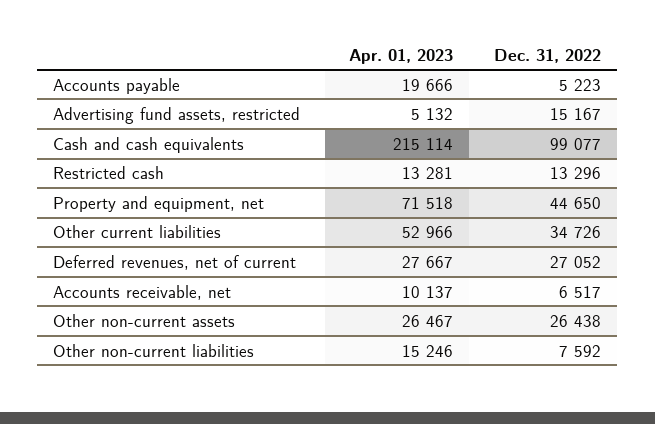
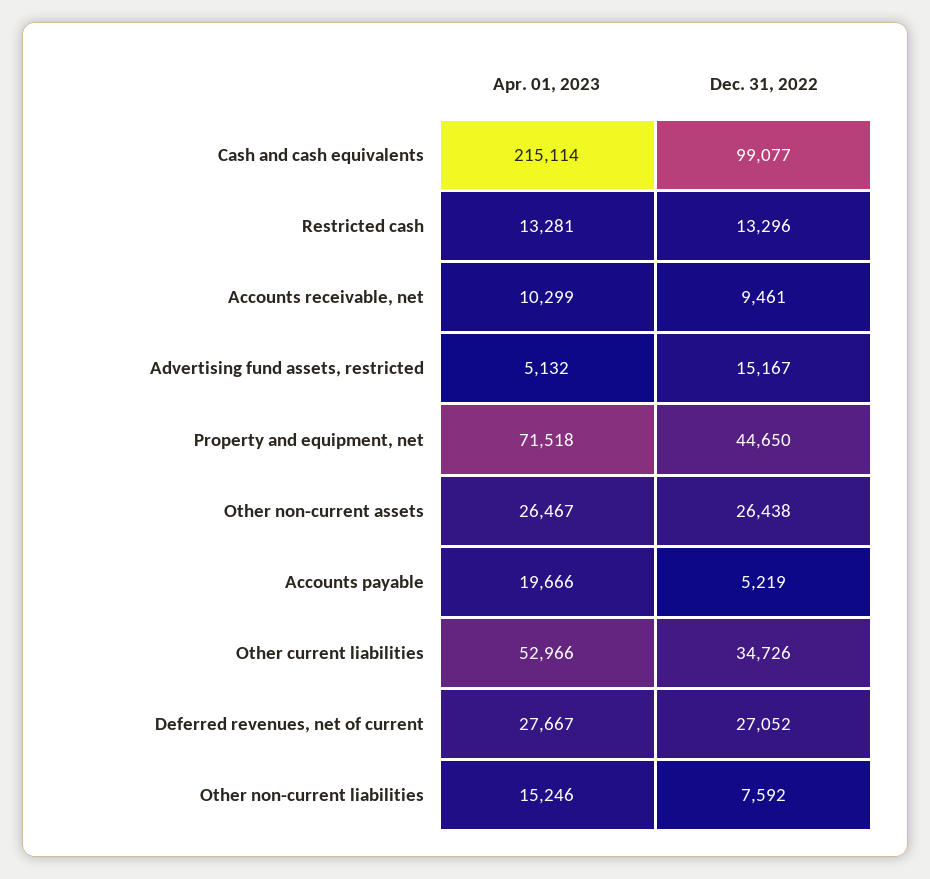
  {
    "Apr. 01, 2023": {
      "Accounts payable": 19666,
      "Advertising fund assets, restricted": 5132,
      "Cash and cash equivalents": 215114,
      "Restricted cash": 13281,
      "Property and equipment, net": 71518,
      "Other current liabilities": 52966,
      "Deferred revenues, net of current": 27667,
-     "Accounts receivable, net": 10137,
+     "Accounts receivable, net": 10299,
      "Other non-current assets": 26467,
      "Other non-current liabilities": 15246
    },
    "Dec. 31, 2022": {
-     "Accounts payable": 5223,
+     "Accounts payable": 5219,
      "Advertising fund assets, restricted": 15167,
      "Cash and cash equivalents": 99077,
      "Restricted cash": 13296,
      "Property and equipment, net": 44650,
      "Other current liabilities": 34726,
      "Deferred revenues, net of current": 27052,
-     "Accounts receivable, net": 6517,
+     "Accounts receivable, net": 9461,
      "Other non-current assets": 26438,
      "Other non-current liabilities": 7592
    }
  }

